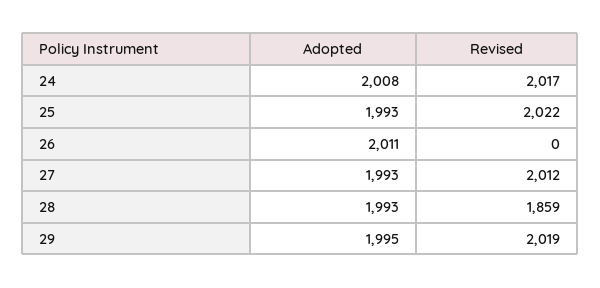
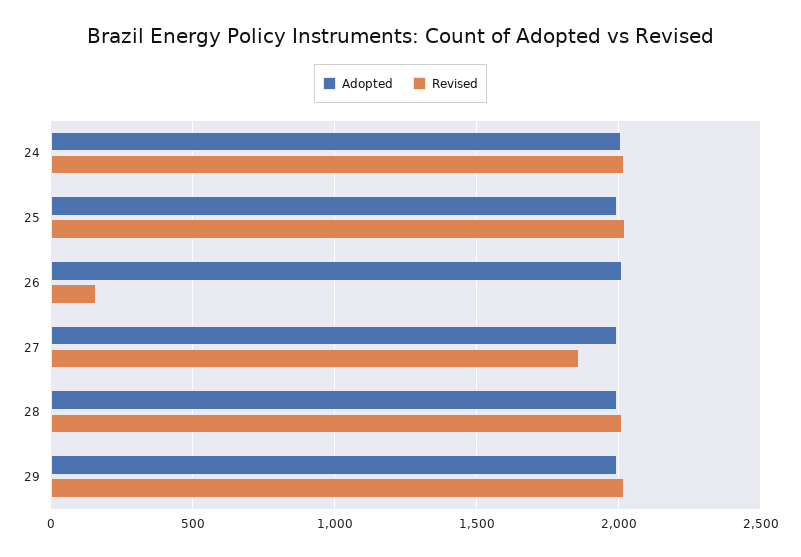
  {
    "Adopted": {
      "24": 2008,
      "25": 1993,
      "26": 2011,
      "27": 1993,
      "28": 1993,
      "29": 1995
    },
    "Revised": {
      "24": 2017,
      "25": 2022,
-     "26": 0,
+     "26": 150,
-     "27": 2012,
+     "27": 1850,
-     "28": 1859,
+     "28": 2000,
      "29": 2019
    }
  }

